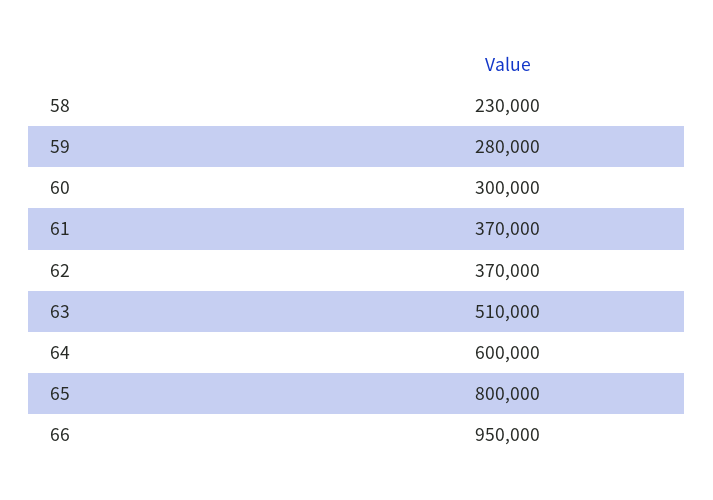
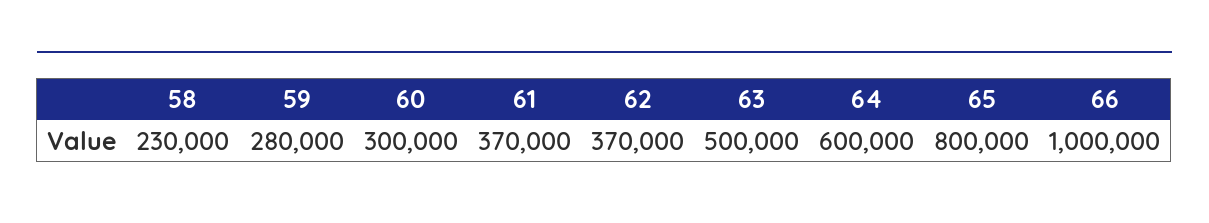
  {
    "58": 230000,
    "59": 280000,
    "60": 300000,
    "61": 370000,
    "62": 370000,
-   "63": 510000,
+   "63": 500000,
    "64": 600000,
    "65": 800000,
-   "66": 950000
+   "66": 1000000
  }

